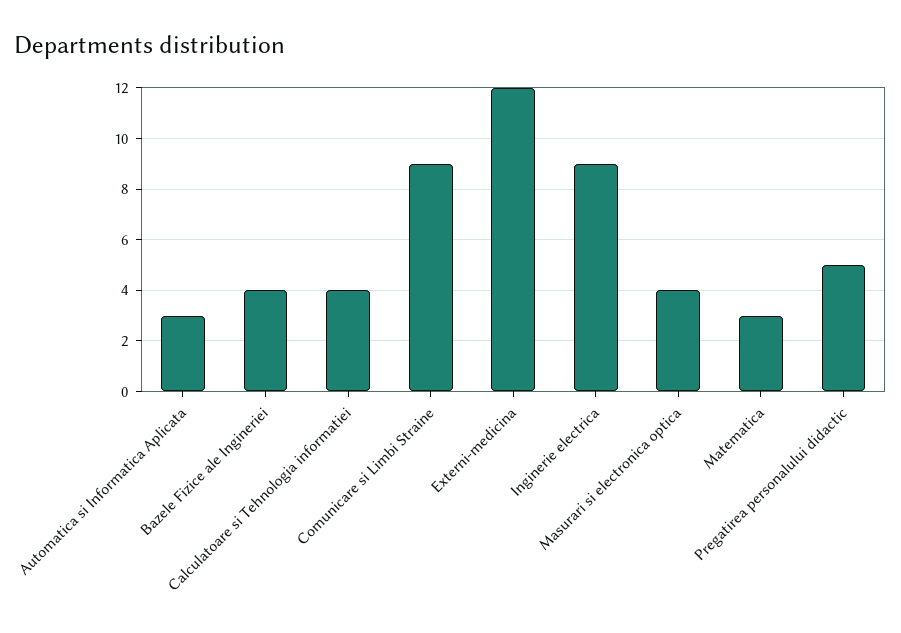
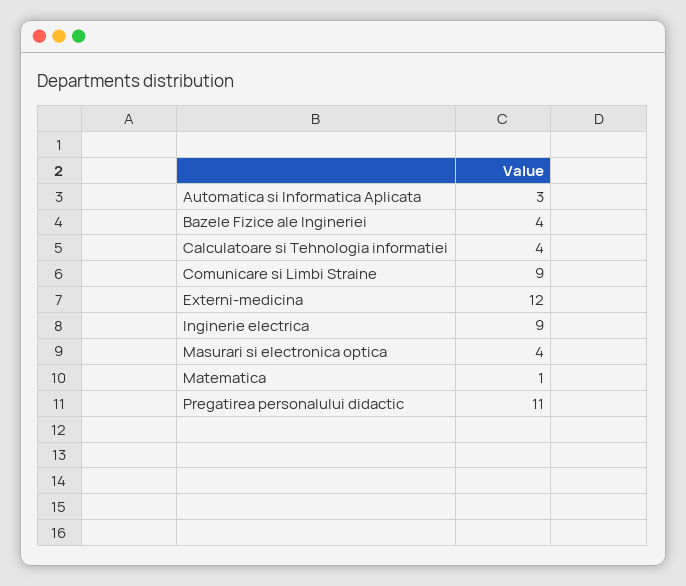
  {
    "Automatica si Informatica Aplicata": 3,
    "Bazele Fizice ale Ingineriei": 4,
    "Calculatoare si Tehnologia informatiei": 4,
    "Comunicare si Limbi Straine": 9,
    "Externi-medicina": 12,
    "Inginerie electrica": 9,
    "Masurari si electronica optica": 4,
-   "Matematica": 3,
+   "Matematica": 1,
-   "Pregatirea personalului didactic": 5
+   "Pregatirea personalului didactic": 11
  }

